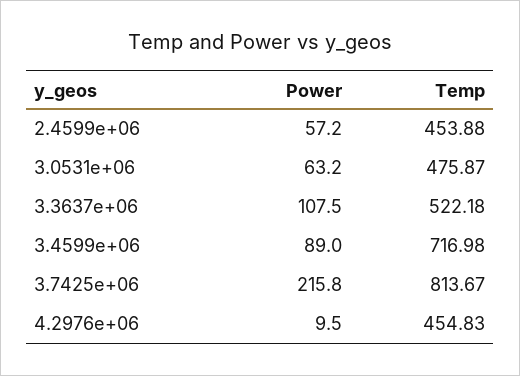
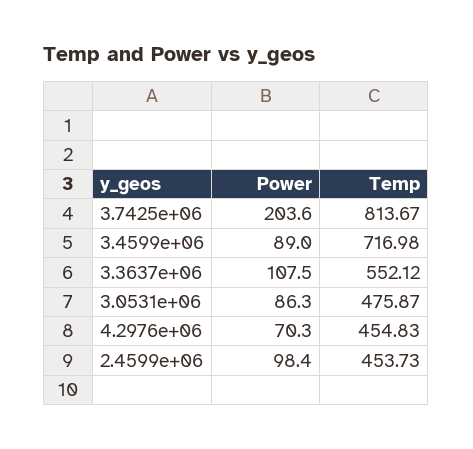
  {
    "Power": {
-     "2.4599e+06": 57.2,
+     "2.4599e+06": 98.4,
-     "3.0531e+06": 63.2,
+     "3.0531e+06": 86.3,
      "3.3637e+06": 107.5,
      "3.4599e+06": 89,
-     "3.7425e+06": 215.8,
+     "3.7425e+06": 203.6,
-     "4.2976e+06": 9.5
+     "4.2976e+06": 70.3
    },
    "Temp": {
-     "2.4599e+06": 453.88,
+     "2.4599e+06": 453.73,
      "3.0531e+06": 475.87,
-     "3.3637e+06": 522.18,
+     "3.3637e+06": 552.12,
      "3.4599e+06": 716.98,
      "3.7425e+06": 813.67,
      "4.2976e+06": 454.83
    }
  }

